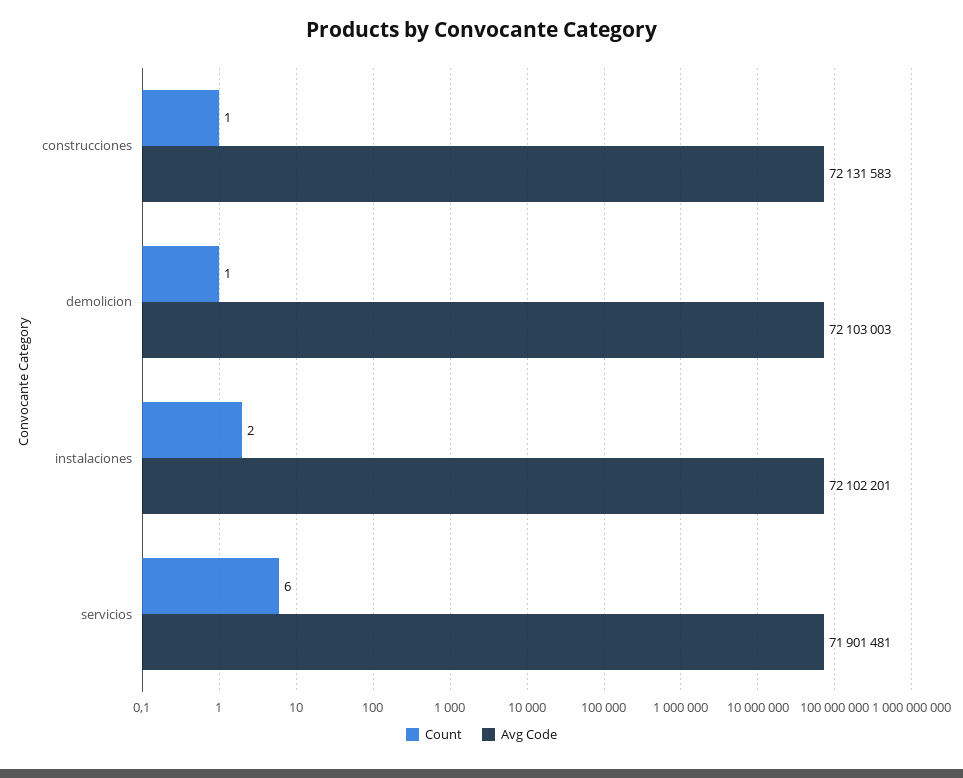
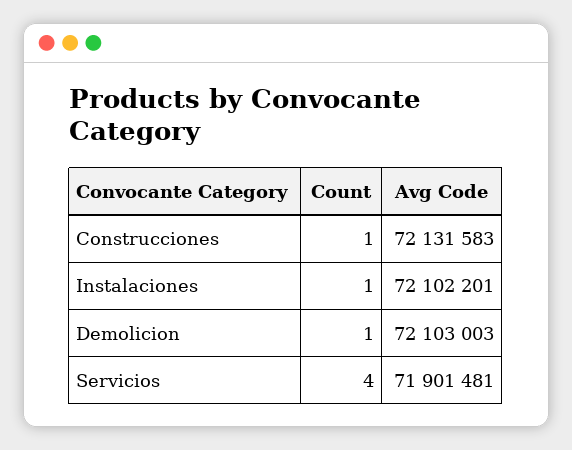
  {
    "Count": {
      "construcciones": 1,
      "demolicion": 1,
-     "instalaciones": 2,
+     "instalaciones": 1,
-     "servicios": 6
+     "servicios": 4
    },
    "Avg Code": {
      "construcciones": 72131583,
      "demolicion": 72103003,
      "instalaciones": 72102201,
      "servicios": 71901481
    }
  }

